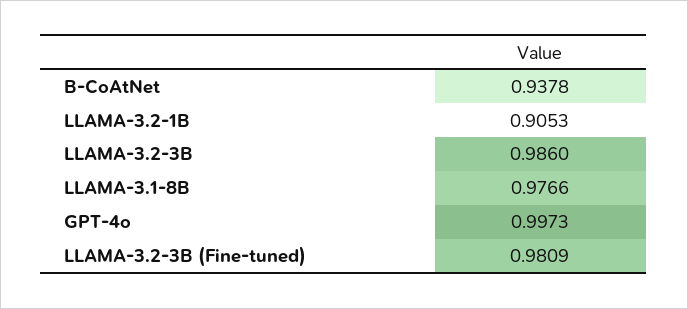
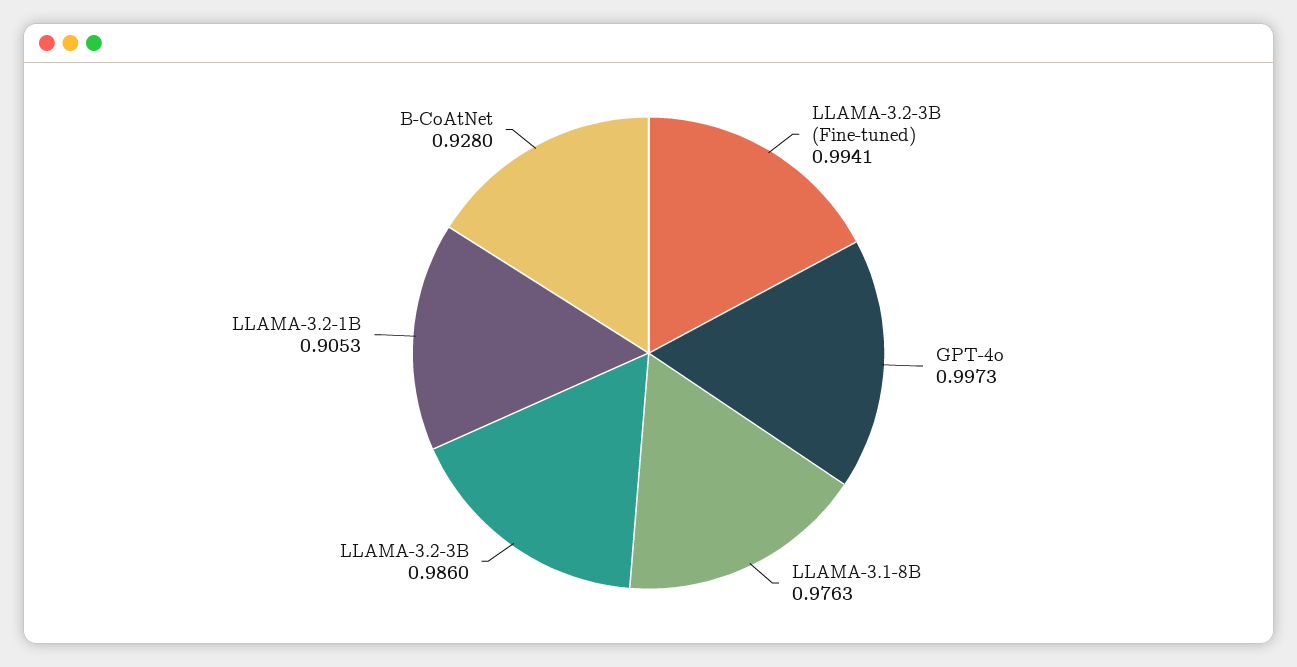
  {
-   "B-CoAtNet": 0.9378,
+   "B-CoAtNet": 0.928,
    "LLAMA-3.2-1B": 0.9053,
    "LLAMA-3.2-3B": 0.986,
-   "LLAMA-3.1-8B": 0.9766,
+   "LLAMA-3.1-8B": 0.9763,
    "GPT-4o": 0.9973,
-   "LLAMA-3.2-3B (Fine-tuned)": 0.9809
+   "LLAMA-3.2-3B (Fine-tuned)": 0.9941
  }

